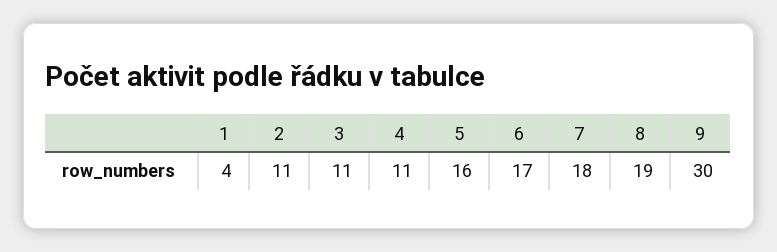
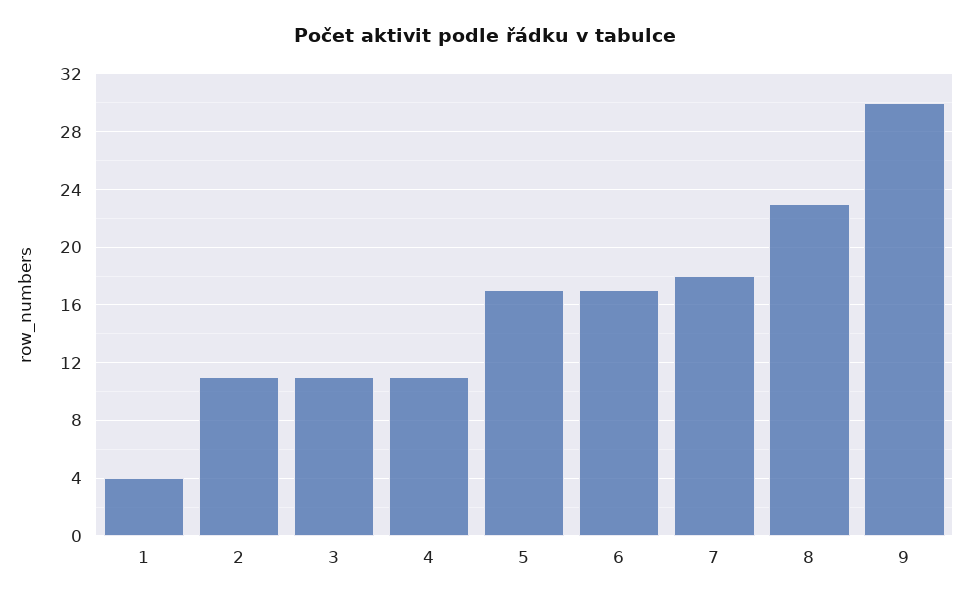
  {
    "1": 4,
    "2": 11,
    "3": 11,
    "4": 11,
-   "5": 16,
+   "5": 17,
    "6": 17,
    "7": 18,
-   "8": 19,
+   "8": 23,
    "9": 30
  }

